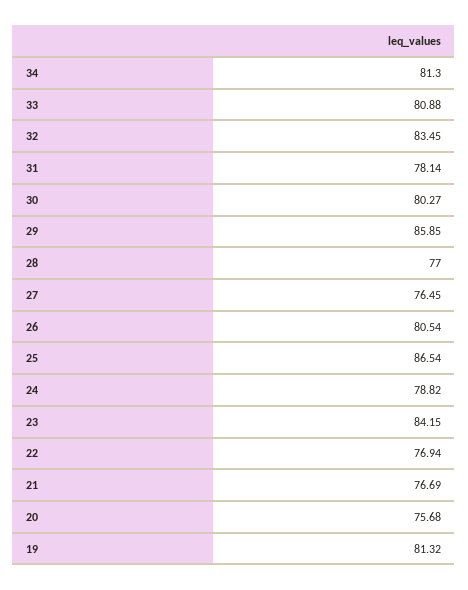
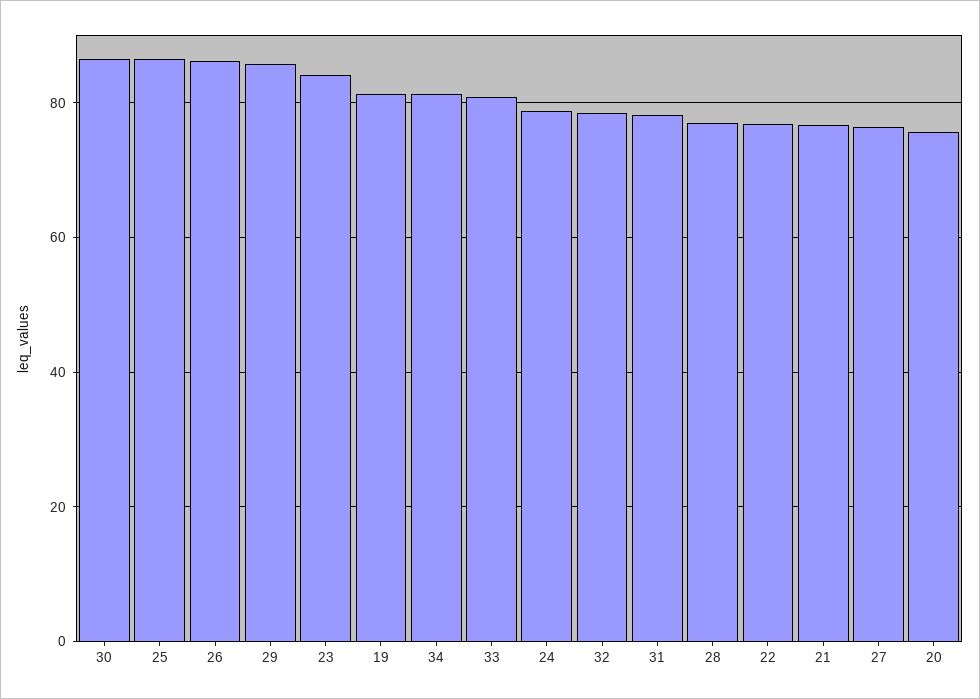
  {
    "34": 81.3,
    "33": 80.88,
-   "32": 83.45,
+   "32": 78,
    "31": 78.14,
-   "30": 80.27,
+   "30": 86,
    "29": 85.85,
    "28": 77,
    "27": 76.45,
-   "26": 80.54,
+   "26": 86,
    "25": 86.54,
    "24": 78.82,
    "23": 84.15,
    "22": 76.94,
    "21": 76.69,
    "20": 75.68,
    "19": 81.32
  }

